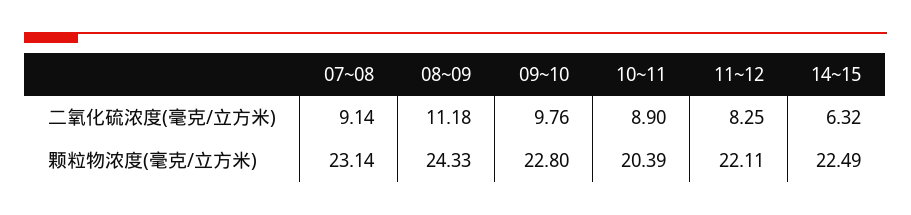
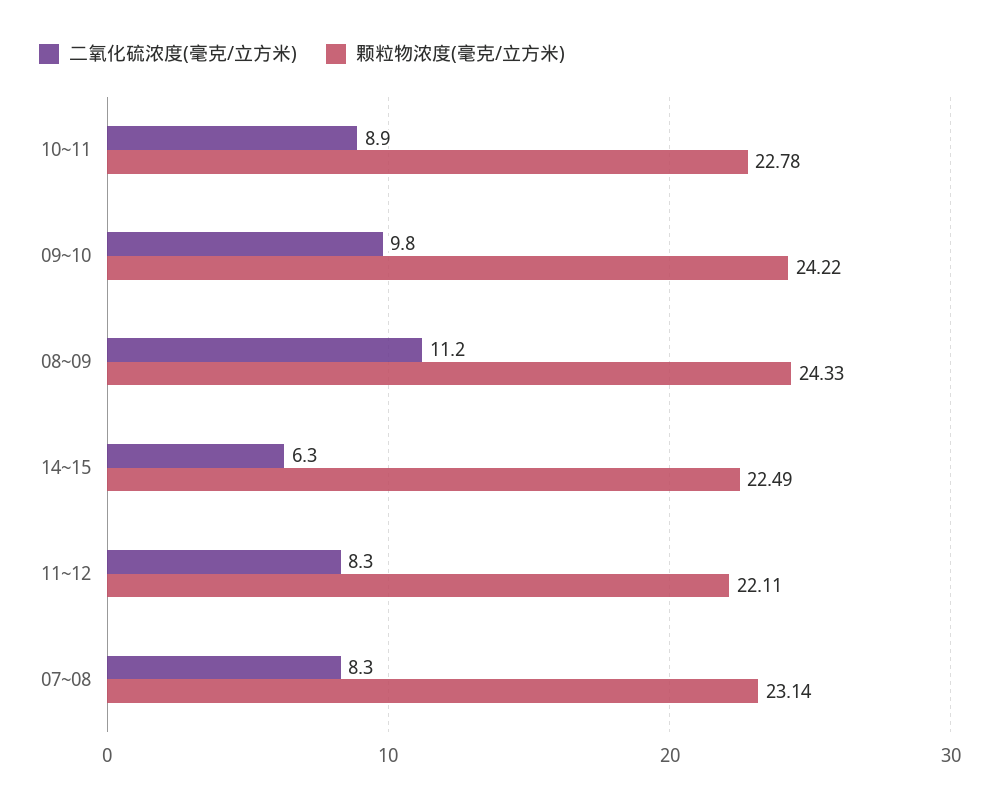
  {
    "二氧化硫浓度(毫克/立方米)": {
-     "07~08": 9.14,
+     "07~08": 8.3,
      "08~09": 11.18,
      "09~10": 9.76,
      "10~11": 8.9,
      "11~12": 8.25,
      "14~15": 6.32
    },
    "颗粒物浓度(毫克/立方米)": {
      "07~08": 23.14,
      "08~09": 24.33,
-     "09~10": 22.8,
+     "09~10": 24.22,
-     "10~11": 20.39,
+     "10~11": 22.78,
      "11~12": 22.11,
      "14~15": 22.49
    }
  }

